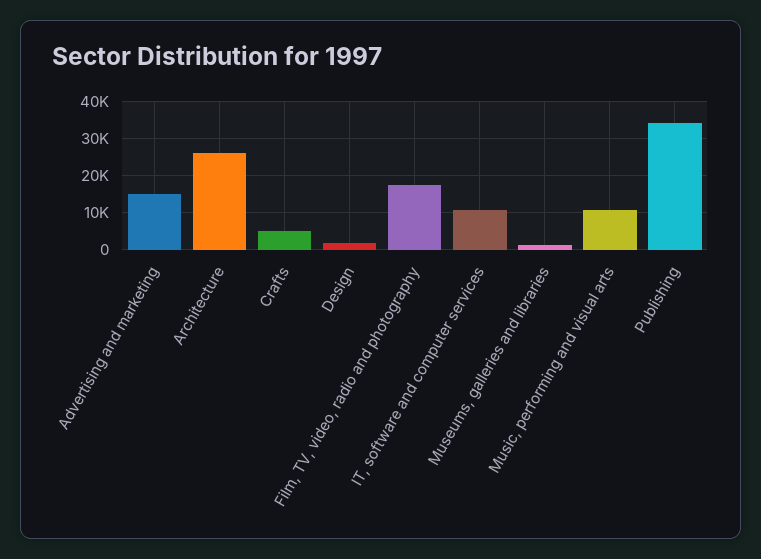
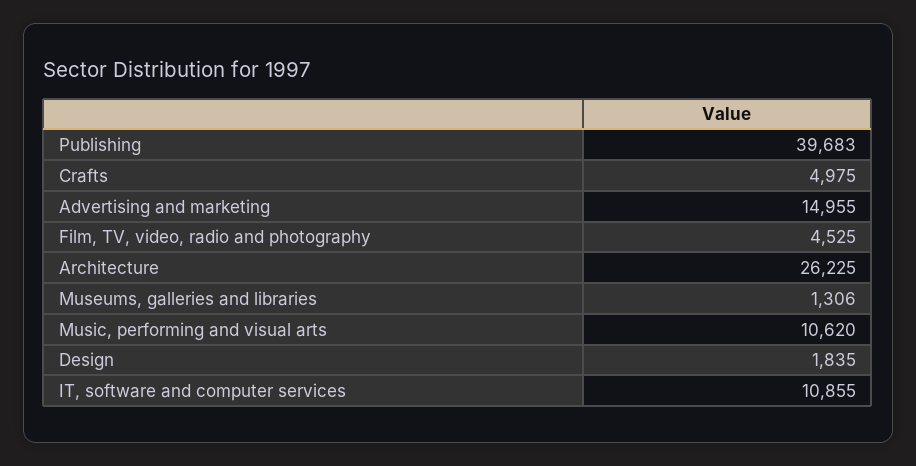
  {
    "Advertising and marketing": 14955,
    "Architecture": 26225,
    "Crafts": 4975,
    "Design": 1835,
-   "Film, TV, video, radio and photography": 18000,
+   "Film, TV, video, radio and photography": 4525,
    "IT, software and computer services": 10855,
    "Museums, galleries and libraries": 1306,
    "Music, performing and visual arts": 10620,
-   "Publishing": 34000
+   "Publishing": 39683
  }

